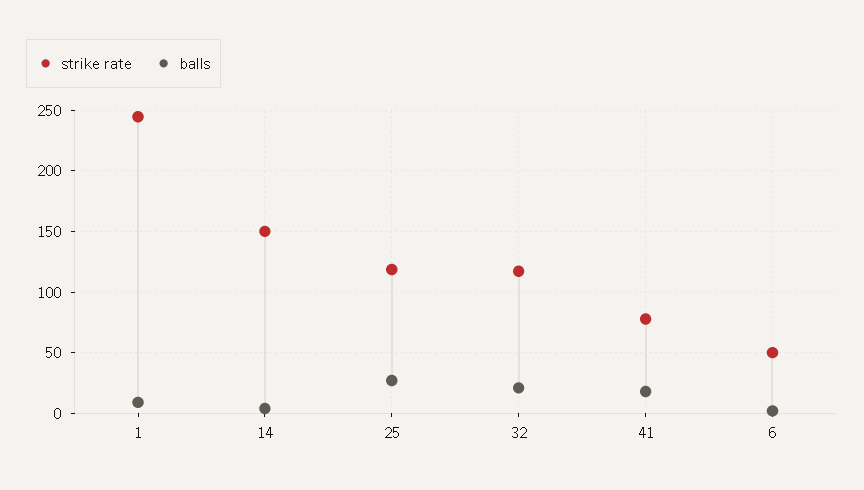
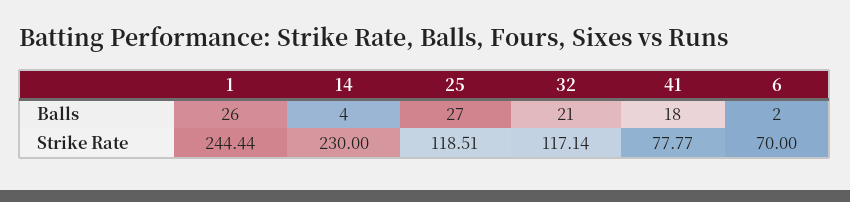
  {
    "strike rate": {
      "1": 244.44,
-     "14": 150,
+     "14": 230,
      "25": 118.51,
      "32": 117.14,
      "41": 77.77,
-     "6": 50
+     "6": 70
    },
    "balls": {
-     "1": 10,
+     "1": 26,
      "14": 4,
      "25": 27,
      "32": 21,
      "41": 18,
      "6": 2
    }
  }

